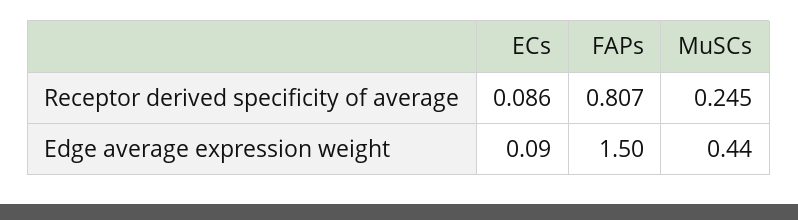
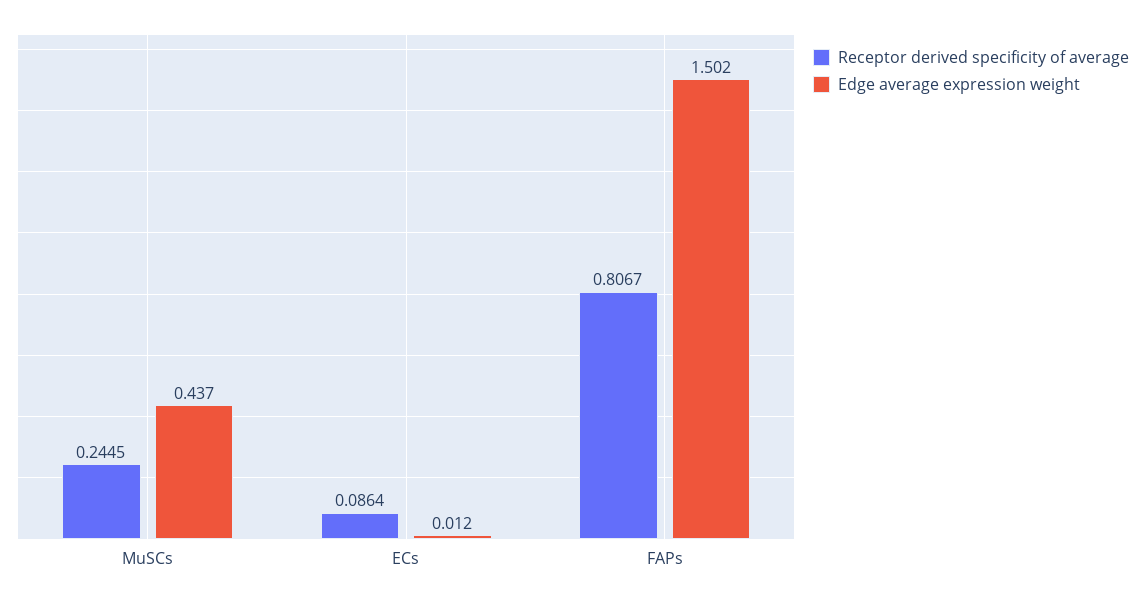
  {
    "Receptor derived specificity of average": {
      "ECs": 0.0864,
      "FAPs": 0.8067,
      "MuSCs": 0.2445
    },
    "Edge average expression weight": {
-     "ECs": 0.09,
+     "ECs": 0.012,
      "FAPs": 1.502,
      "MuSCs": 0.437
    }
  }

